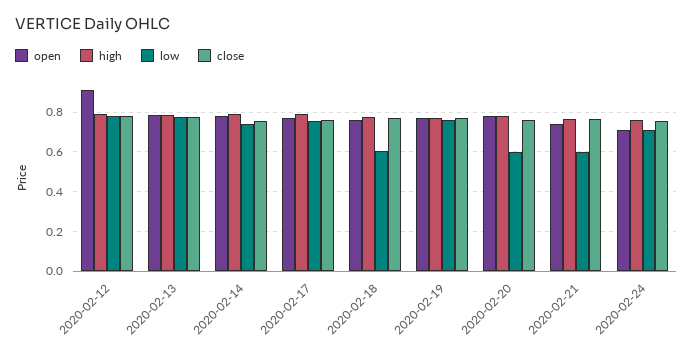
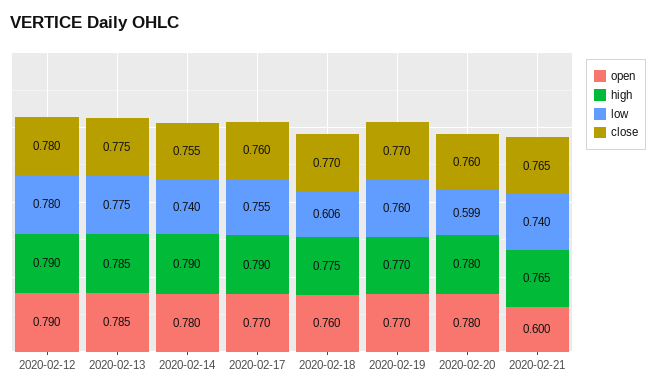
  {
    "open": {
-     "2020-02-12": 0.9,
+     "2020-02-12": 0.79,
      "2020-02-13": 0.785,
      "2020-02-14": 0.78,
      "2020-02-17": 0.77,
      "2020-02-18": 0.76,
      "2020-02-19": 0.77,
      "2020-02-20": 0.78,
-     "2020-02-21": 0.75,
+     "2020-02-21": 0.6
-     "2020-02-24": 0.7
    },
    "high": {
      "2020-02-12": 0.79,
      "2020-02-13": 0.785,
      "2020-02-14": 0.79,
      "2020-02-17": 0.79,
      "2020-02-18": 0.775,
      "2020-02-19": 0.77,
      "2020-02-20": 0.78,
-     "2020-02-21": 0.765,
+     "2020-02-21": 0.765
-     "2020-02-24": 0.75
    },
    "low": {
      "2020-02-12": 0.78,
      "2020-02-13": 0.775,
      "2020-02-14": 0.74,
      "2020-02-17": 0.755,
      "2020-02-18": 0.606,
      "2020-02-19": 0.76,
      "2020-02-20": 0.599,
-     "2020-02-21": 0.6,
+     "2020-02-21": 0.74
-     "2020-02-24": 0.7
    },
    "close": {
      "2020-02-12": 0.78,
      "2020-02-13": 0.775,
      "2020-02-14": 0.755,
      "2020-02-17": 0.76,
      "2020-02-18": 0.77,
      "2020-02-19": 0.77,
      "2020-02-20": 0.76,
-     "2020-02-21": 0.765,
+     "2020-02-21": 0.765
-     "2020-02-24": 0.75
    }
  }

